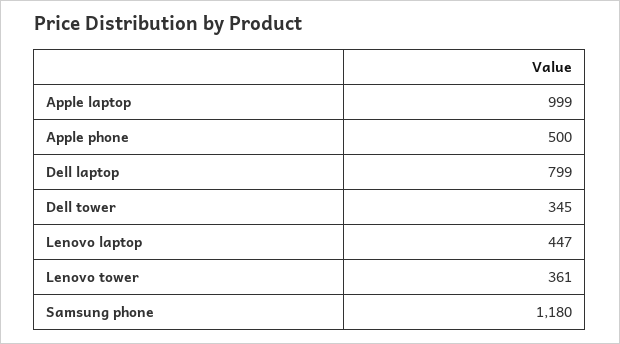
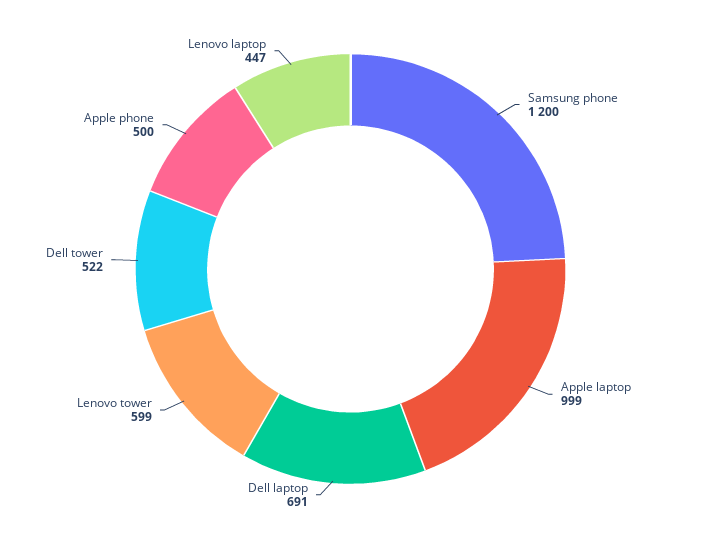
  {
    "Apple laptop": 999,
    "Apple phone": 500,
-   "Dell laptop": 799,
+   "Dell laptop": 691,
-   "Dell tower": 345,
+   "Dell tower": 522,
    "Lenovo laptop": 447,
-   "Lenovo tower": 361,
+   "Lenovo tower": 599,
-   "Samsung phone": 1180
+   "Samsung phone": 1200
  }

